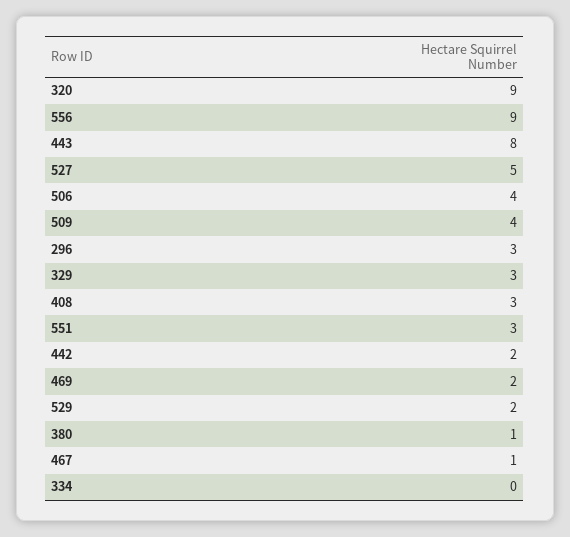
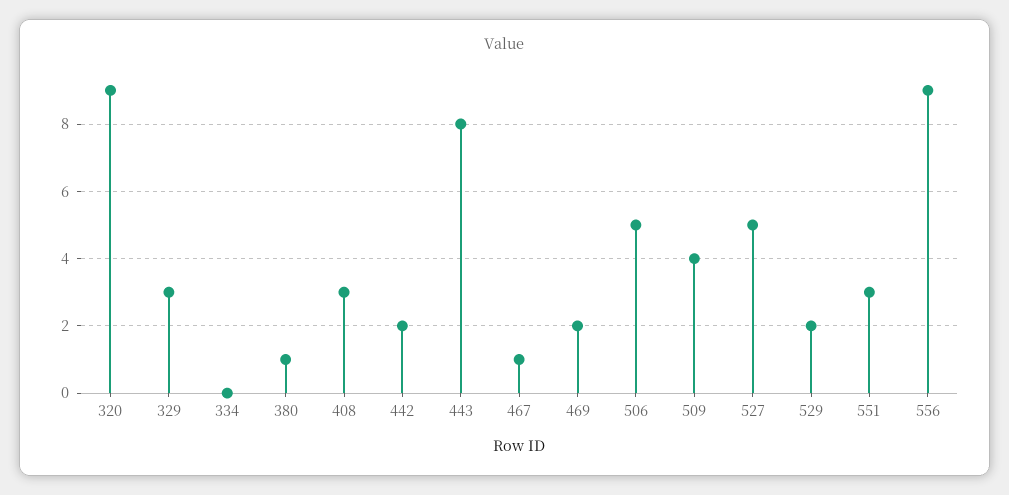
  {
    "320": 9,
    "556": 9,
    "443": 8,
    "527": 5,
-   "506": 4,
+   "506": 5,
    "509": 4,
-   "296": 3,
    "329": 3,
    "408": 3,
    "551": 3,
    "442": 2,
    "469": 2,
    "529": 2,
    "380": 1,
    "467": 1,
    "334": 0
  }

